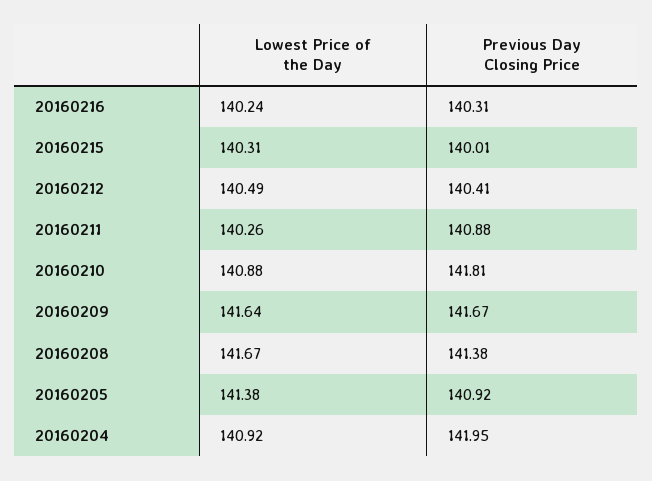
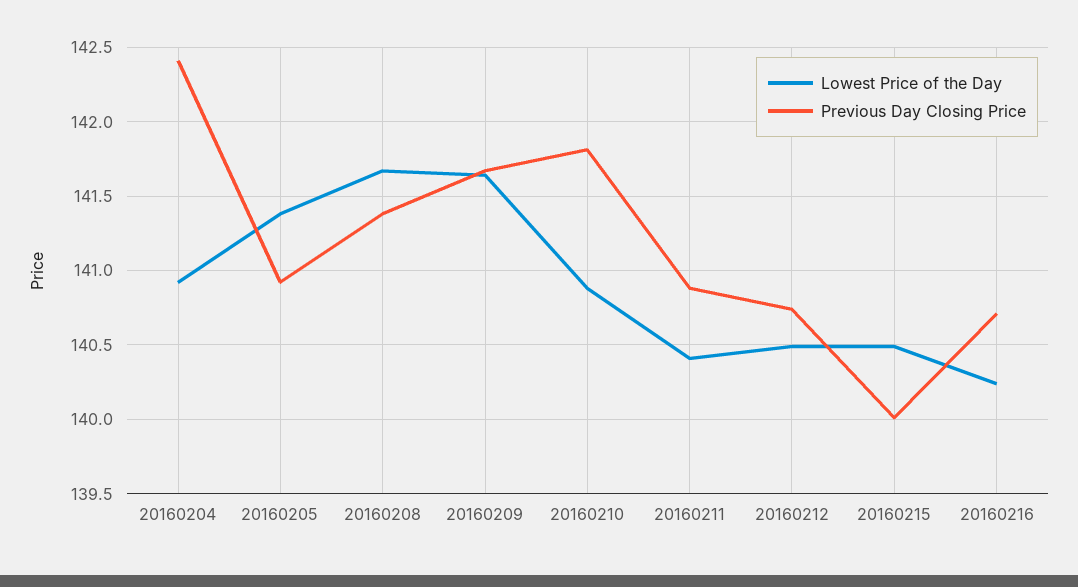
  {
    "Lowest Price of the Day": {
      "20160216": 140.24,
-     "20160215": 140.31,
+     "20160215": 140.5,
      "20160212": 140.49,
-     "20160211": 140.26,
+     "20160211": 140.4,
      "20160210": 140.88,
      "20160209": 141.64,
      "20160208": 141.67,
      "20160205": 141.38,
      "20160204": 140.92
    },
    "Previous Day Closing Price": {
-     "20160216": 140.31,
+     "20160216": 140.7,
      "20160215": 140.01,
-     "20160212": 140.41,
+     "20160212": 140.75,
      "20160211": 140.88,
      "20160210": 141.81,
      "20160209": 141.67,
      "20160208": 141.38,
      "20160205": 140.92,
-     "20160204": 141.95
+     "20160204": 142.4
    }
  }

